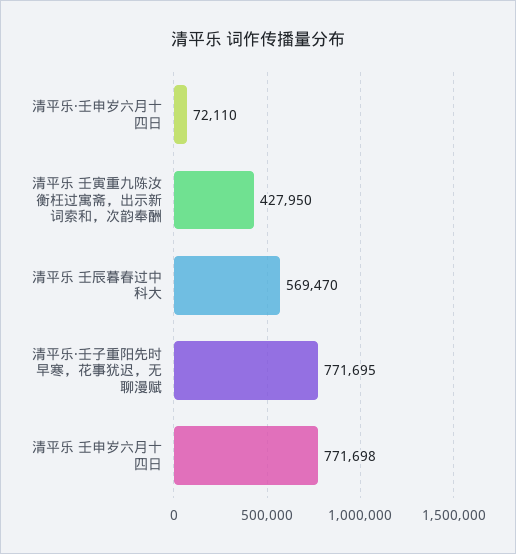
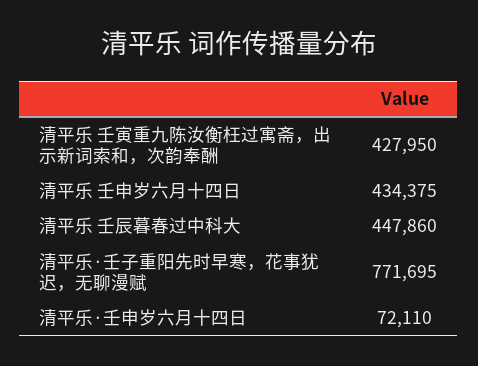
  {
    "清平乐·壬申岁六月十四日": 72110,
    "清平乐 壬寅重九陈汝衡枉过寓斋，出示新词索和，次韵奉酬": 427950,
-   "清平乐 壬辰暮春过中科大": 569470,
+   "清平乐 壬辰暮春过中科大": 447860,
    "清平乐·壬子重阳先时早寒，花事犹迟，无聊漫赋": 771695,
-   "清平乐 壬申岁六月十四日": 771698
+   "清平乐 壬申岁六月十四日": 434375
  }

